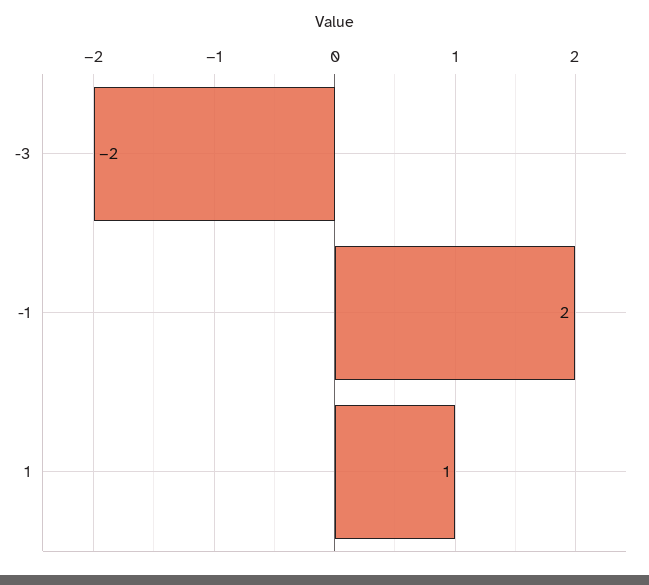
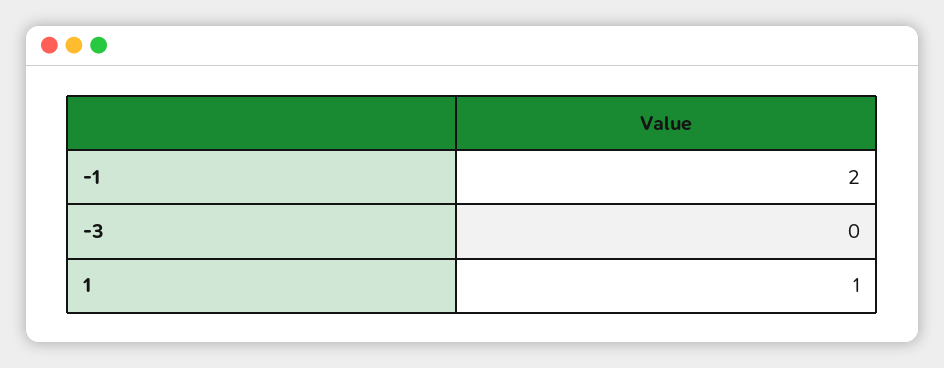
  {
-   "-3": -2,
+   "-3": 0,
    "-1": 2,
    "1": 1
  }

